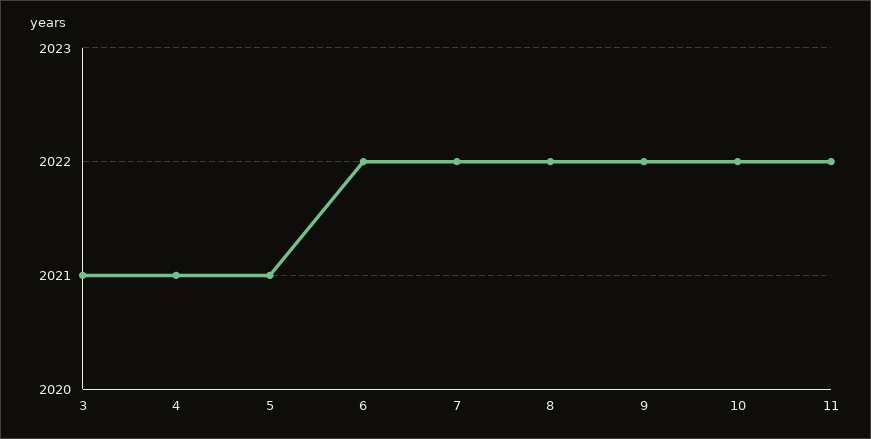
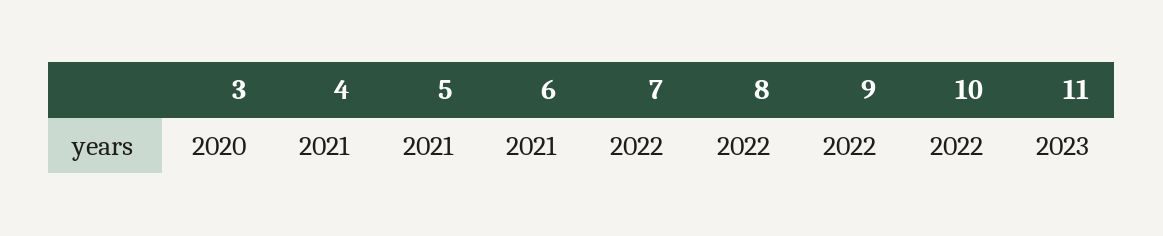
  {
-   "3": 2021,
+   "3": 2020,
    "4": 2021,
    "5": 2021,
-   "6": 2022,
+   "6": 2021,
    "7": 2022,
    "8": 2022,
    "9": 2022,
    "10": 2022,
-   "11": 2022
+   "11": 2023
  }

